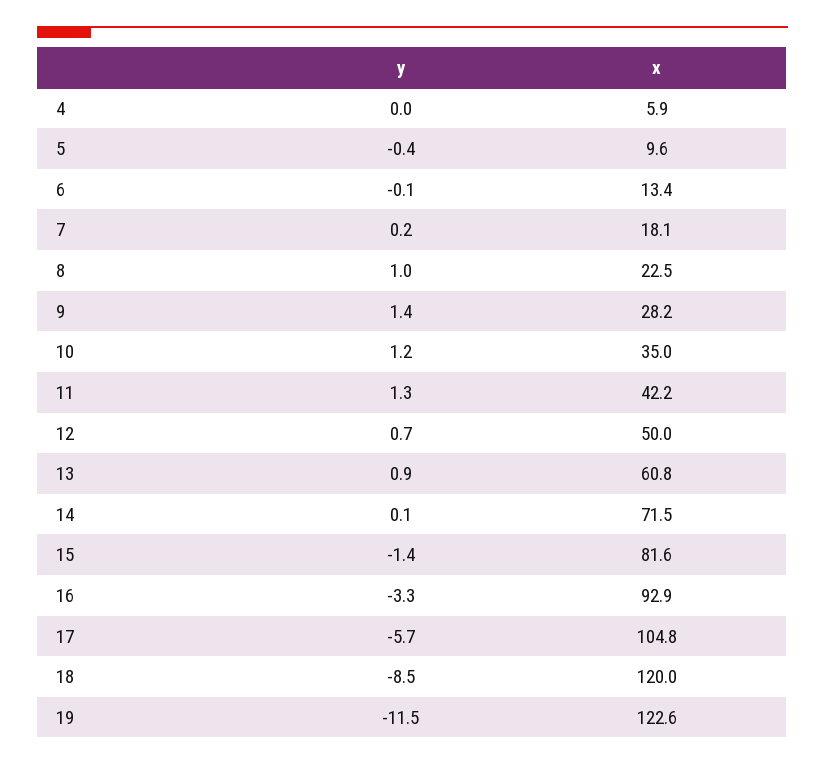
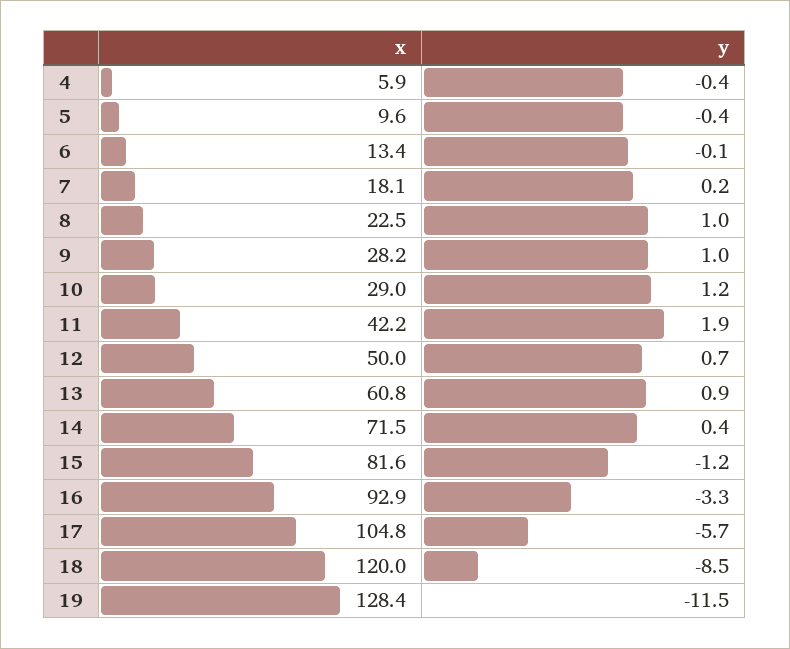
  {
    "y": {
-     "4": 0,
+     "4": -0.4,
      "5": -0.4,
      "6": -0.1,
      "7": 0.2,
      "8": 1,
-     "9": 1.4,
+     "9": 1,
      "10": 1.2,
-     "11": 1.3,
+     "11": 1.9,
      "12": 0.7,
      "13": 0.9,
-     "14": 0.1,
+     "14": 0.4,
-     "15": -1.4,
+     "15": -1.2,
      "16": -3.3,
      "17": -5.7,
      "18": -8.5,
      "19": -11.5
    },
    "x": {
      "4": 5.9,
      "5": 9.6,
      "6": 13.4,
      "7": 18.1,
      "8": 22.5,
      "9": 28.2,
-     "10": 35,
+     "10": 29,
      "11": 42.2,
      "12": 50,
      "13": 60.8,
      "14": 71.5,
      "15": 81.6,
      "16": 92.9,
      "17": 104.8,
      "18": 120,
-     "19": 122.6
+     "19": 128.4
    }
  }

